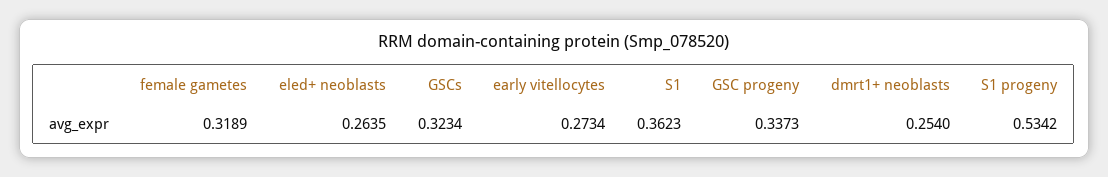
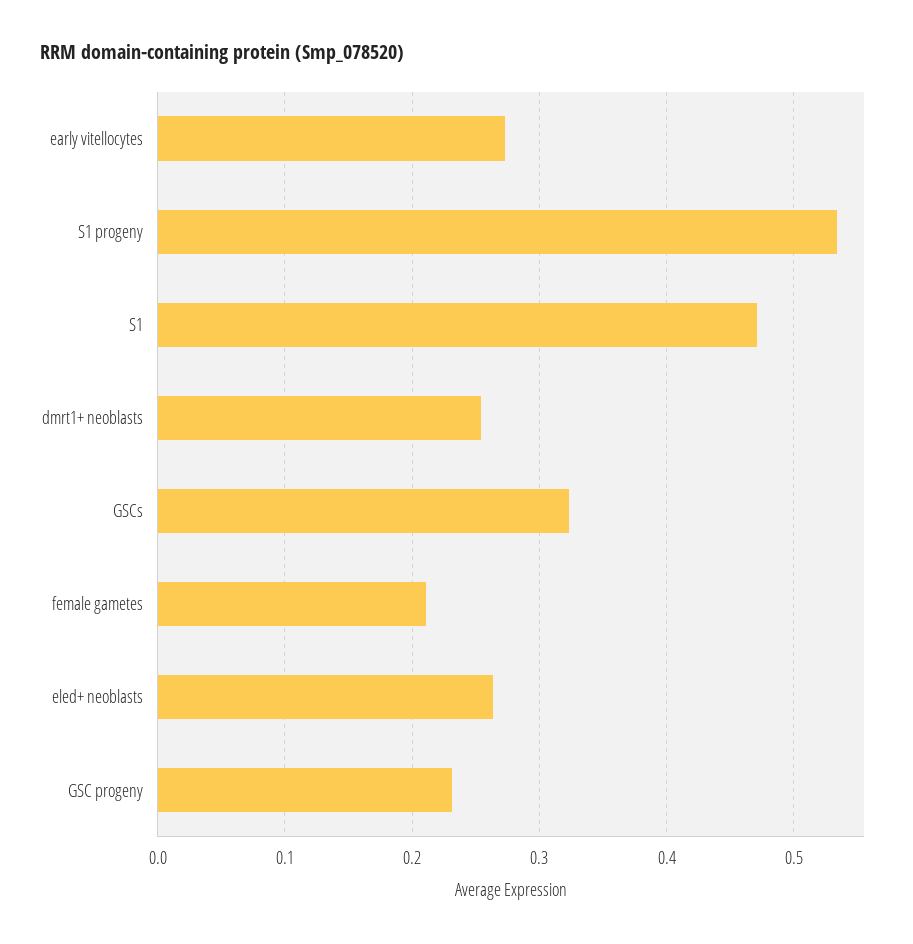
  {
-   "female gametes": 0.3189,
+   "female gametes": 0.21,
    "eled+ neoblasts": 0.2635,
    "GSCs": 0.3234,
    "early vitellocytes": 0.2734,
-   "S1": 0.3623,
+   "S1": 0.47,
-   "GSC progeny": 0.3373,
+   "GSC progeny": 0.23,
    "dmrt1+ neoblasts": 0.254,
    "S1 progeny": 0.5342
  }

